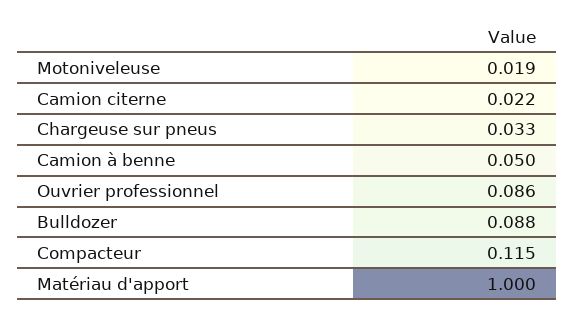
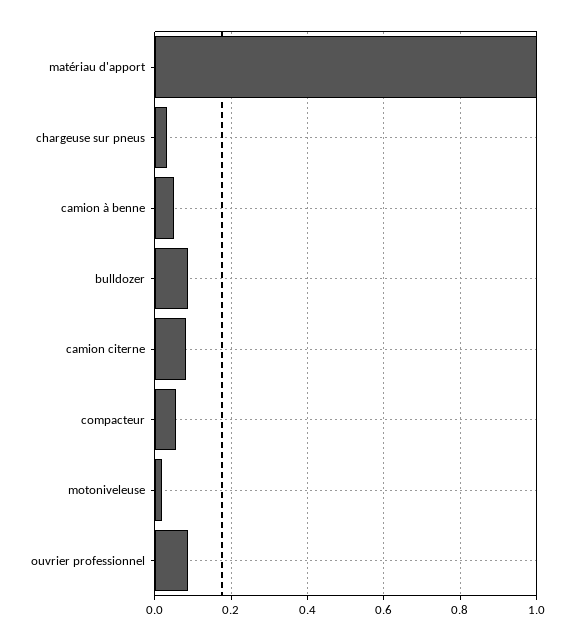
  {
    "Motoniveleuse": 0.019,
-   "Camion citerne": 0.022,
+   "Camion citerne": 0.08,
    "Chargeuse sur pneus": 0.033,
    "Camion à benne": 0.05,
    "Ouvrier professionnel": 0.086,
    "Bulldozer": 0.088,
-   "Compacteur": 0.115,
+   "Compacteur": 0.06,
    "Matériau d'apport": 1
  }

